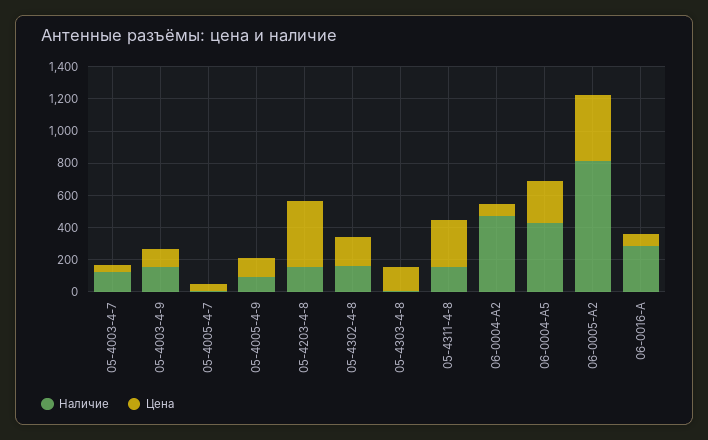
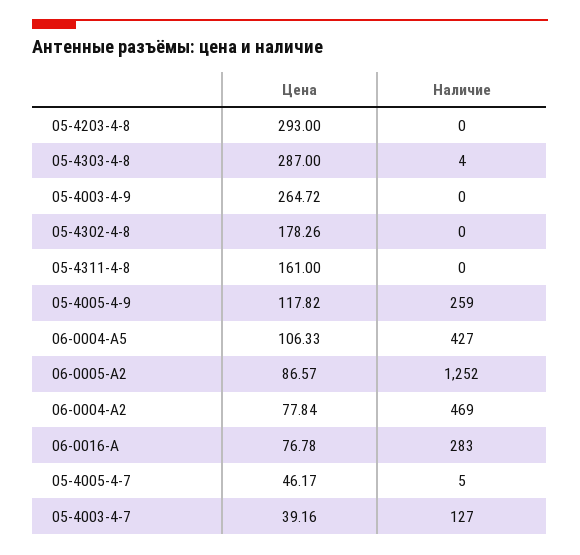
  {
    "Наличие": {
      "05-4003-4-7": 127,
-     "05-4003-4-9": 150,
+     "05-4003-4-9": 0,
      "05-4005-4-7": 5,
-     "05-4005-4-9": 100,
+     "05-4005-4-9": 259,
-     "05-4203-4-8": 150,
+     "05-4203-4-8": 0,
-     "05-4302-4-8": 150,
+     "05-4302-4-8": 0,
      "05-4303-4-8": 4,
-     "05-4311-4-8": 150,
+     "05-4311-4-8": 0,
      "06-0004-A2": 469,
      "06-0004-A5": 427,
-     "06-0005-A2": 800,
+     "06-0005-A2": 1252,
      "06-0016-A": 283
    },
    "Цена": {
      "05-4003-4-7": 39.16,
-     "05-4003-4-9": 100,
+     "05-4003-4-9": 264.72,
      "05-4005-4-7": 46.17,
      "05-4005-4-9": 117.82,
-     "05-4203-4-8": 400,
+     "05-4203-4-8": 293,
      "05-4302-4-8": 178.26,
-     "05-4303-4-8": 150,
+     "05-4303-4-8": 287,
-     "05-4311-4-8": 300,
+     "05-4311-4-8": 161,
      "06-0004-A2": 77.84,
-     "06-0004-A5": 250,
+     "06-0004-A5": 106.33,
-     "06-0005-A2": 400,
+     "06-0005-A2": 86.57,
      "06-0016-A": 76.78
    }
  }

